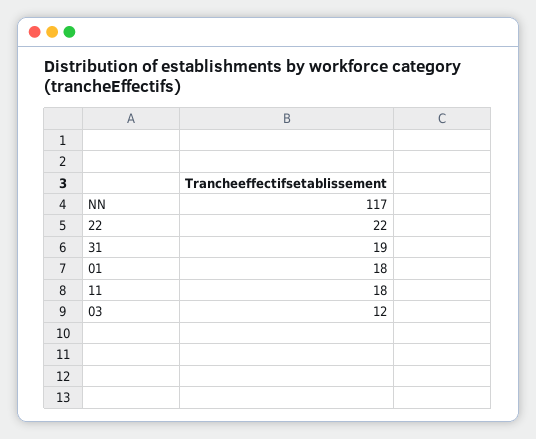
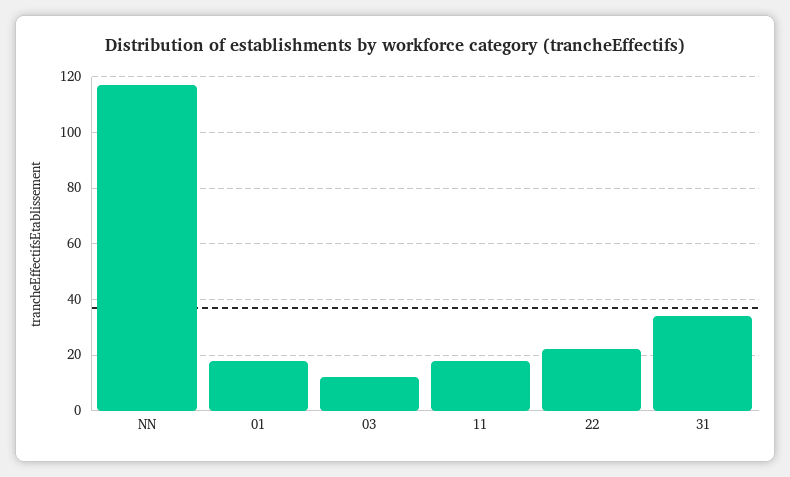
  {
    "NN": 117,
    "22": 22,
-   "31": 19,
+   "31": 35,
    "01": 18,
    "11": 18,
    "03": 12
  }

